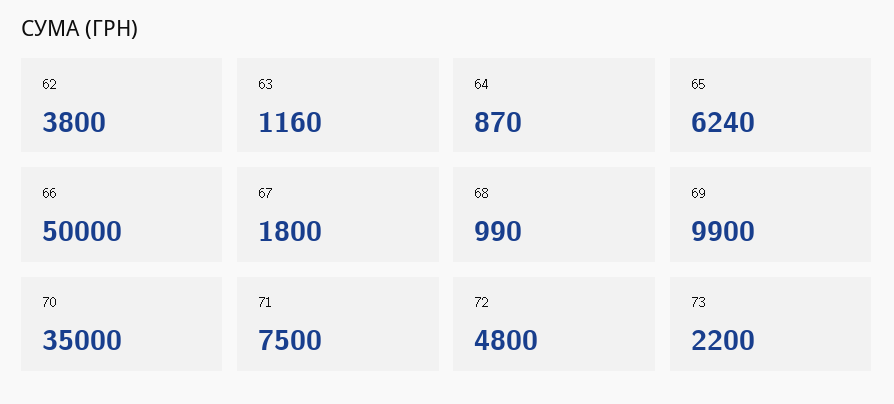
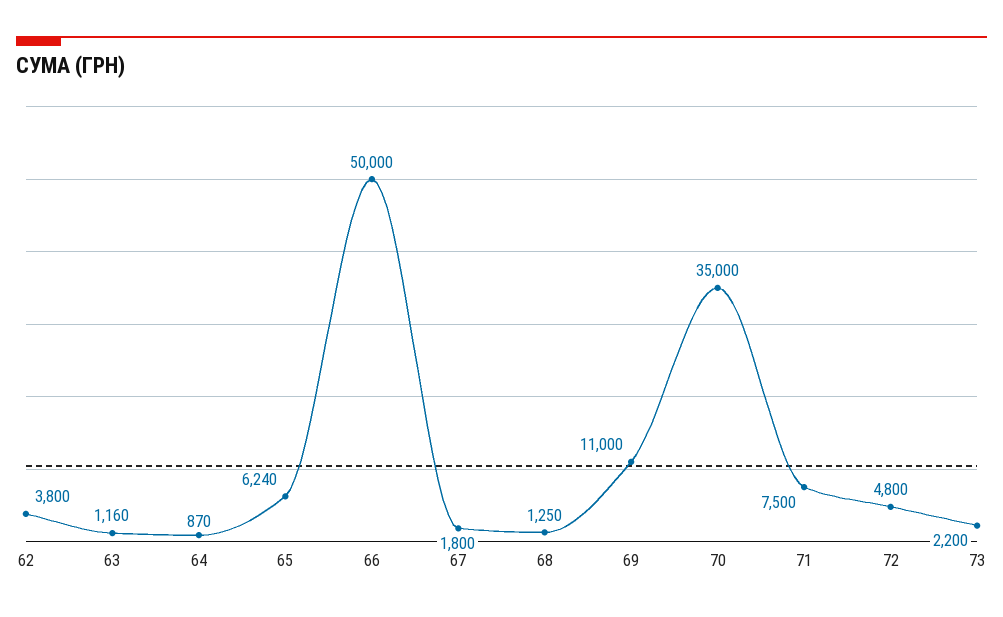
  {
    "62": 3800,
    "63": 1160,
    "64": 870,
    "65": 6240,
    "66": 50000,
    "67": 1800,
-   "68": 990,
+   "68": 1250,
-   "69": 9900,
+   "69": 11000,
    "70": 35000,
    "71": 7500,
    "72": 4800,
    "73": 2200
  }

